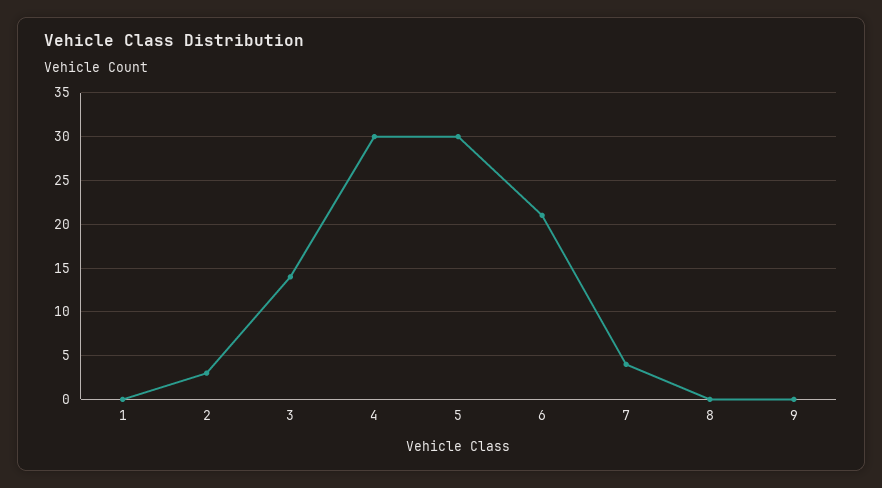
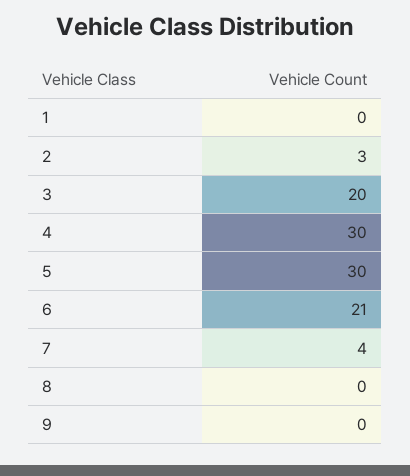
  {
    "1": 0,
    "2": 3,
-   "3": 14,
+   "3": 20,
    "4": 30,
    "5": 30,
    "6": 21,
    "7": 4,
    "8": 0,
    "9": 0
  }

